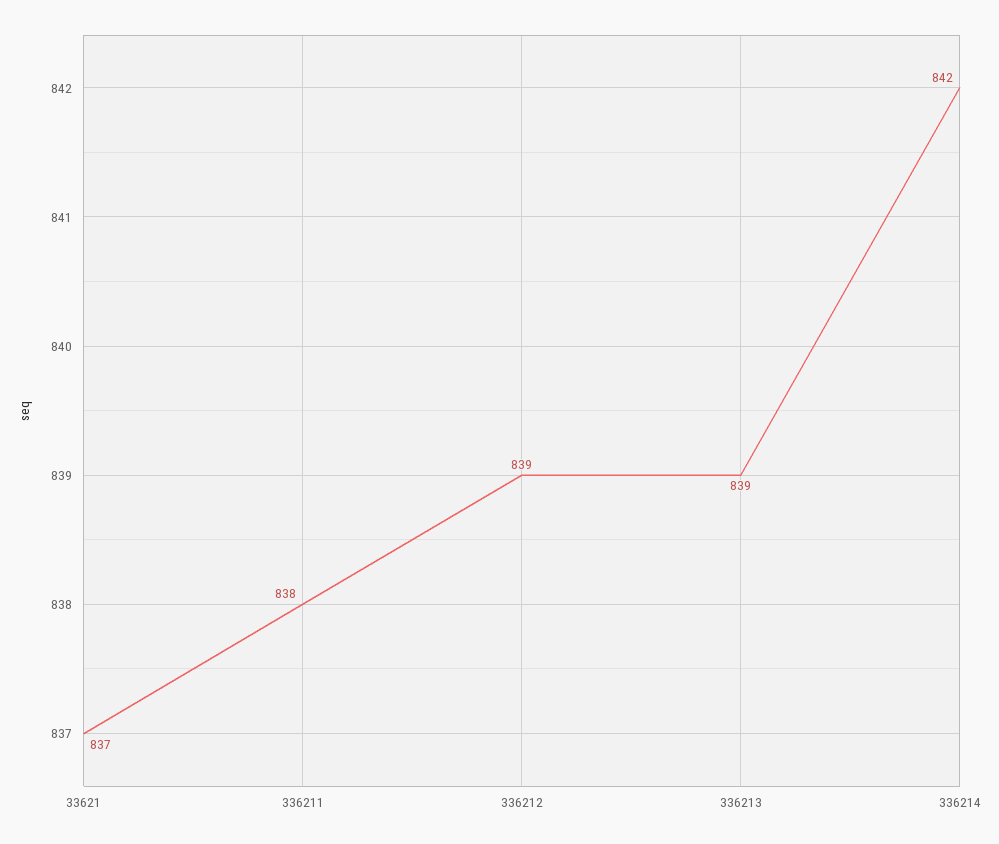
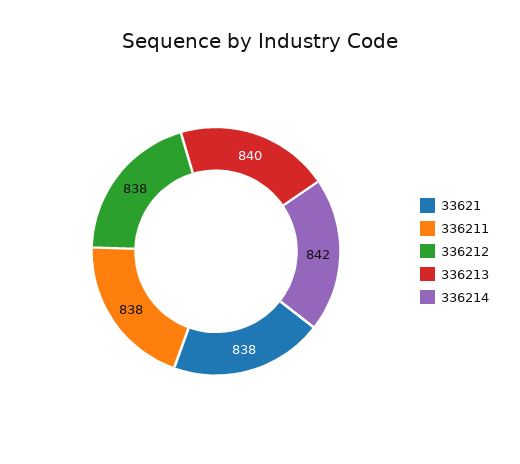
  {
-   "33621": 837,
+   "33621": 838,
    "336211": 838,
-   "336212": 839,
+   "336212": 838,
-   "336213": 839,
+   "336213": 840,
    "336214": 842
  }

